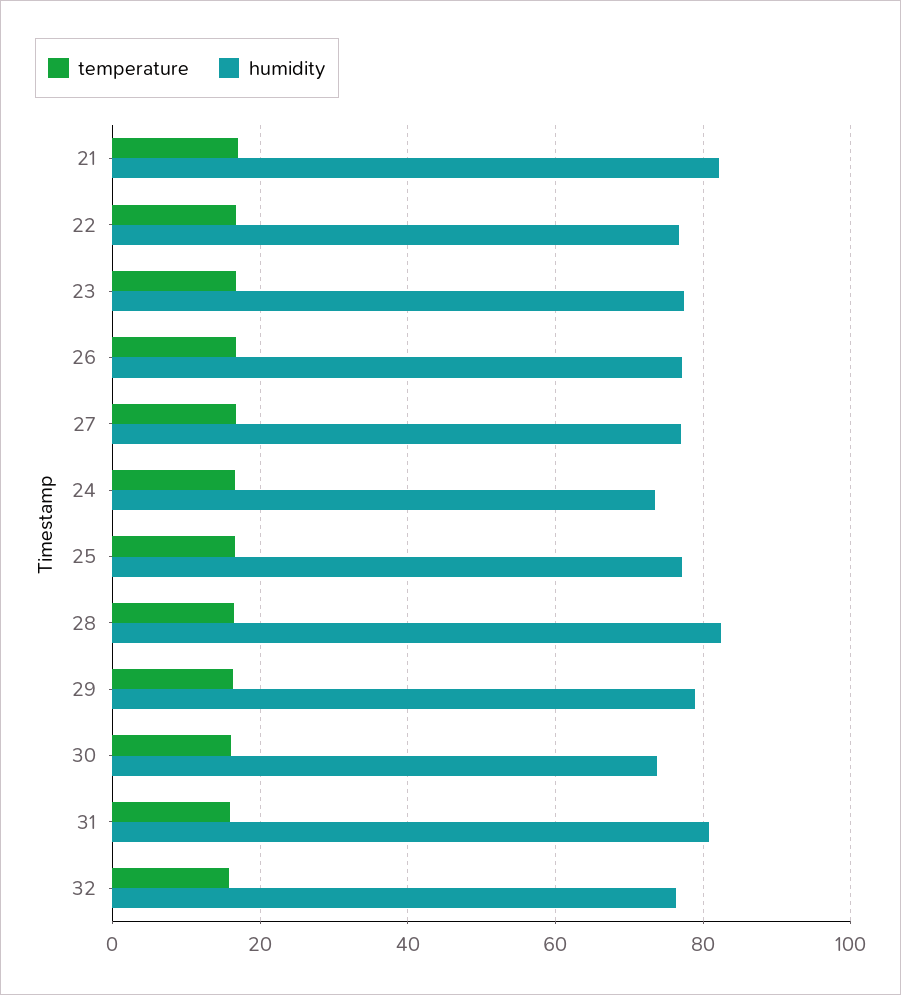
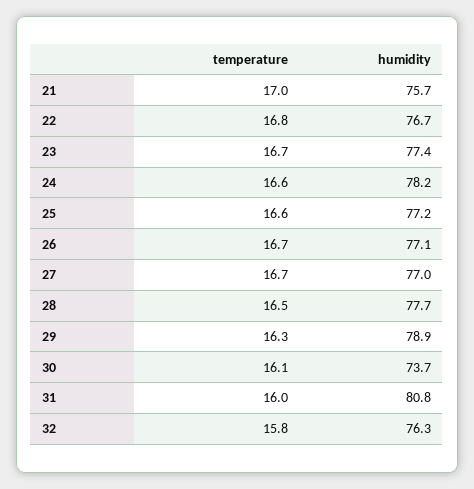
  {
    "temperature": {
      "21": 17,
      "22": 16.8,
      "23": 16.7,
      "26": 16.7,
      "27": 16.7,
      "24": 16.6,
      "25": 16.6,
      "28": 16.5,
      "29": 16.3,
      "30": 16.1,
      "31": 16,
      "32": 15.8
    },
    "humidity": {
-     "21": 82,
+     "21": 75.7,
      "22": 76.7,
      "23": 77.4,
      "26": 77.1,
      "27": 77,
-     "24": 74,
+     "24": 78.2,
      "25": 77.2,
-     "28": 82,
+     "28": 77.7,
      "29": 78.9,
      "30": 73.7,
      "31": 80.8,
      "32": 76.3
    }
  }

